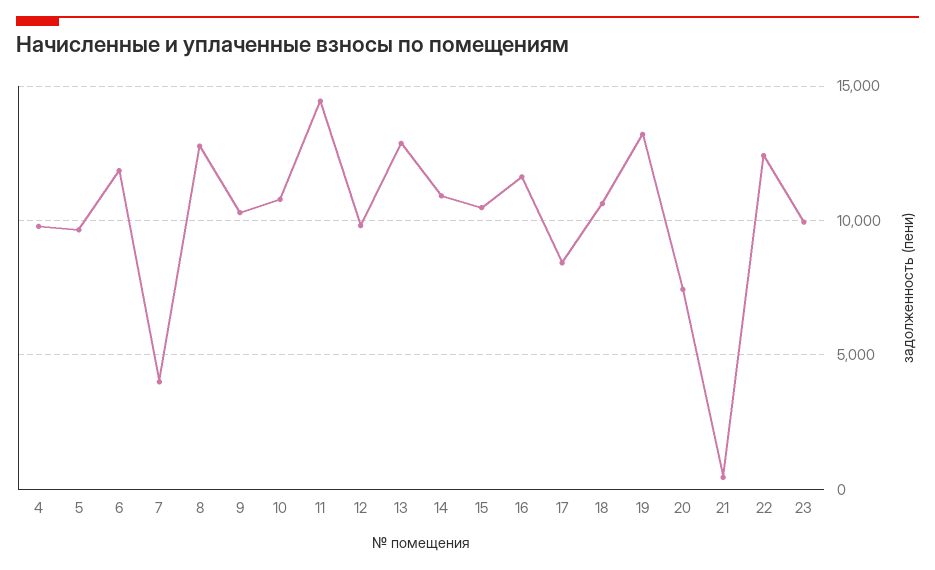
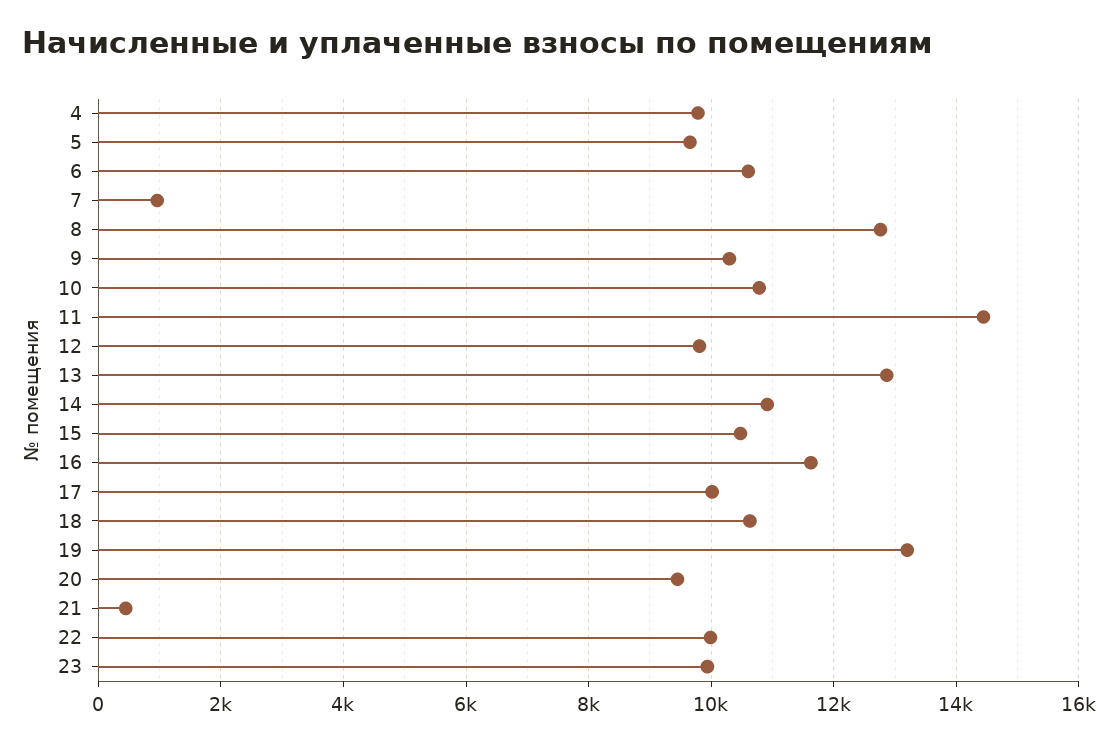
  {
    "4": 9800,
    "5": 9600,
-   "6": 12000,
+   "6": 10600,
-   "7": 4000,
+   "7": 1000,
    "8": 12800,
    "9": 10200,
    "10": 10800,
    "11": 14400,
    "12": 9800,
    "13": 12800,
    "14": 11000,
    "15": 10400,
    "16": 11600,
-   "17": 8500,
+   "17": 10000,
    "18": 10600,
    "19": 13200,
-   "20": 7500,
+   "20": 9400,
    "21": 400,
-   "22": 12500,
+   "22": 10000,
    "23": 10000
  }

